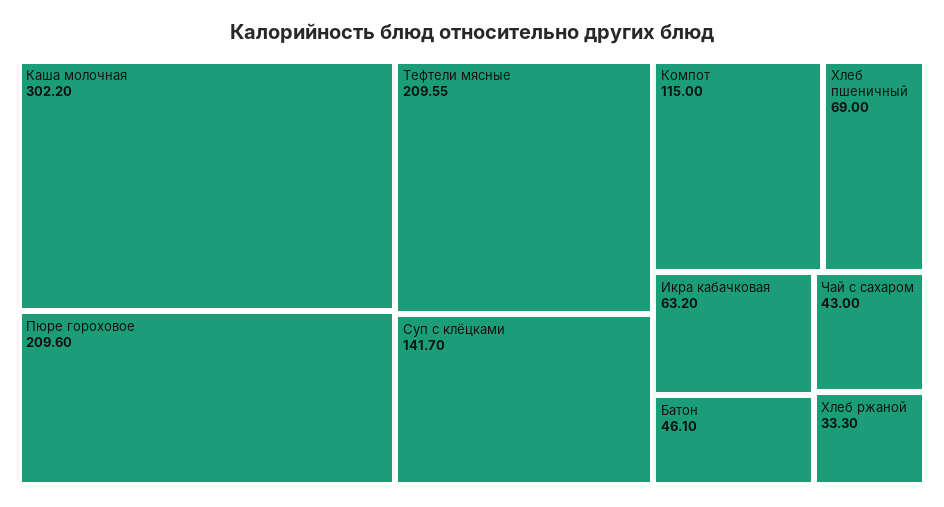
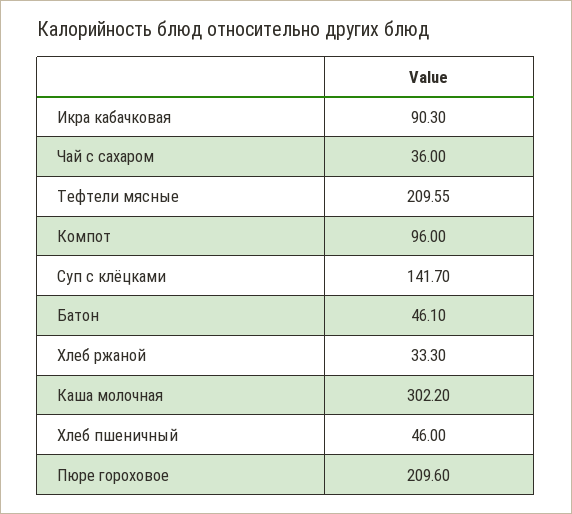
  {
    "Каша молочная": 302.2,
    "Пюре гороховое": 209.6,
    "Тефтели мясные": 209.55,
    "Суп с клёцками": 141.7,
-   "Компот": 115,
+   "Компот": 96,
-   "Хлеб пшеничный": 69,
+   "Хлеб пшеничный": 46,
-   "Икра кабачковая": 63.2,
+   "Икра кабачковая": 90.3,
    "Батон": 46.1,
-   "Чай с сахаром": 43,
+   "Чай с сахаром": 36,
    "Хлеб ржаной": 33.3
  }

